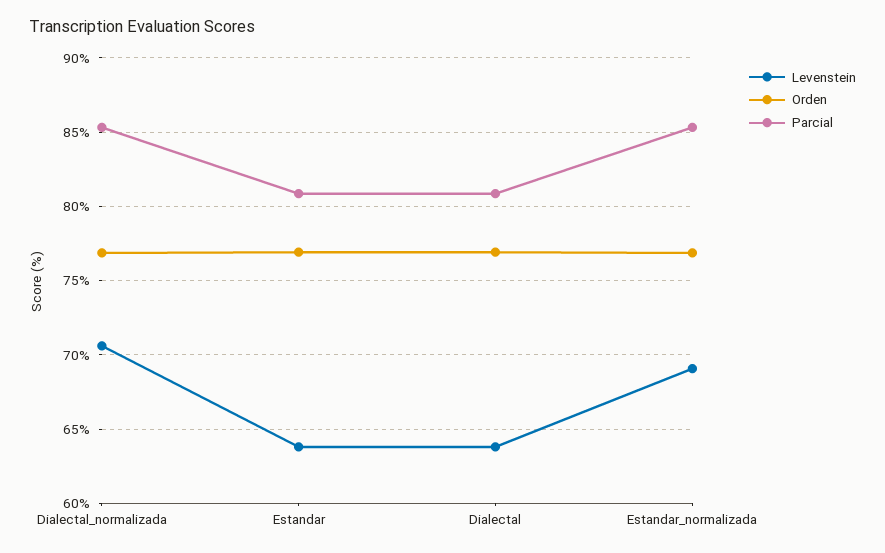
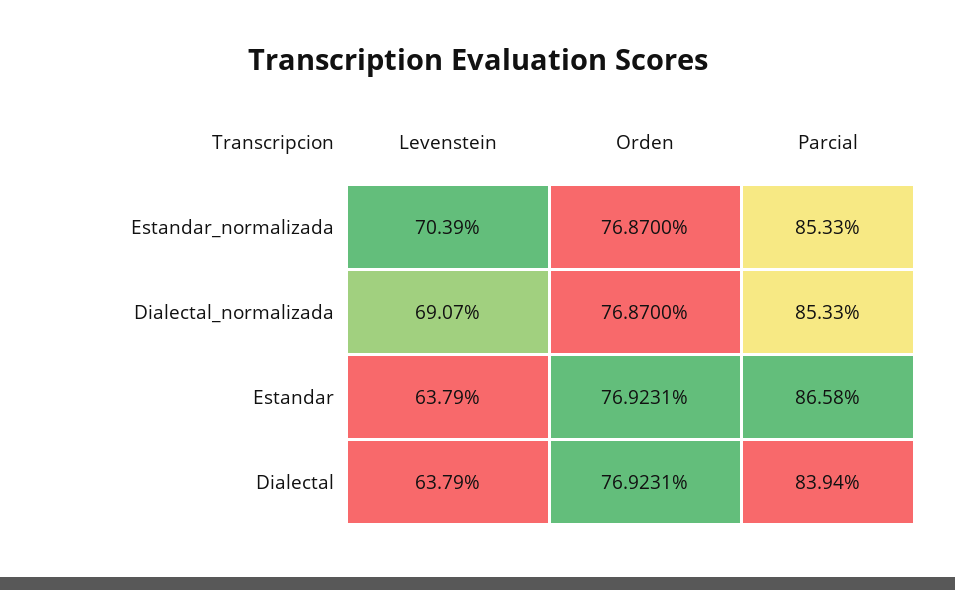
  {
    "Levenstein": {
-     "Dialectal_normalizada": 70.5,
+     "Dialectal_normalizada": 69.07,
      "Estandar": 63.79,
      "Dialectal": 63.79,
-     "Estandar_normalizada": 69
+     "Estandar_normalizada": 70.39
    },
    "Orden": {
      "Dialectal_normalizada": 76.87,
      "Estandar": 76.9231,
      "Dialectal": 76.9231,
      "Estandar_normalizada": 76.87
    },
    "Parcial": {
      "Dialectal_normalizada": 85.33,
-     "Estandar": 81,
+     "Estandar": 86.58,
-     "Dialectal": 81,
+     "Dialectal": 83.94,
      "Estandar_normalizada": 85.33
    }
  }

